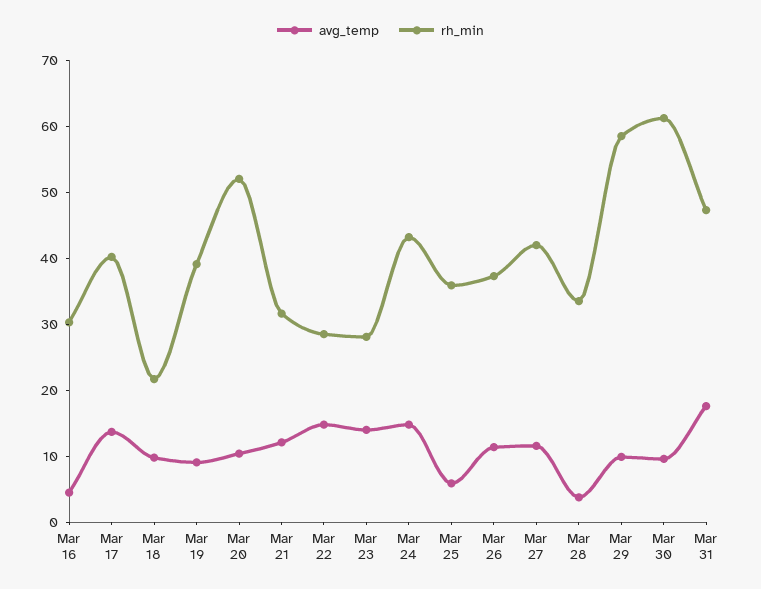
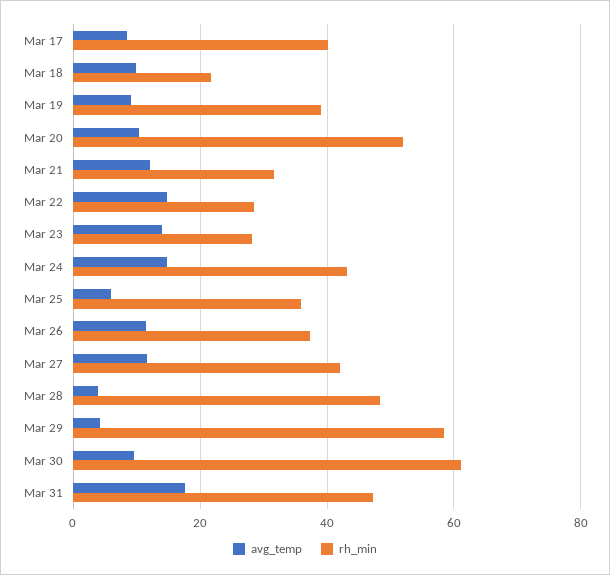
  {
    "avg_temp": {
-     "Mar 16": 4,
-     "Mar 17": 14,
+     "Mar 17": 8,
      "Mar 18": 10,
      "Mar 19": 10,
      "Mar 20": 10,
      "Mar 21": 12,
      "Mar 22": 14,
      "Mar 23": 14,
      "Mar 24": 14,
      "Mar 25": 6,
      "Mar 26": 12,
      "Mar 27": 12,
      "Mar 28": 4,
-     "Mar 29": 10,
+     "Mar 29": 4,
      "Mar 30": 10,
      "Mar 31": 18
    },
    "rh_min": {
-     "Mar 16": 30,
      "Mar 17": 40,
      "Mar 18": 22,
      "Mar 19": 40,
      "Mar 20": 52,
      "Mar 21": 32,
      "Mar 22": 28,
      "Mar 23": 28,
      "Mar 24": 44,
      "Mar 25": 36,
      "Mar 26": 38,
      "Mar 27": 42,
-     "Mar 28": 34,
+     "Mar 28": 48,
      "Mar 29": 58,
      "Mar 30": 62,
      "Mar 31": 48
    }
  }

